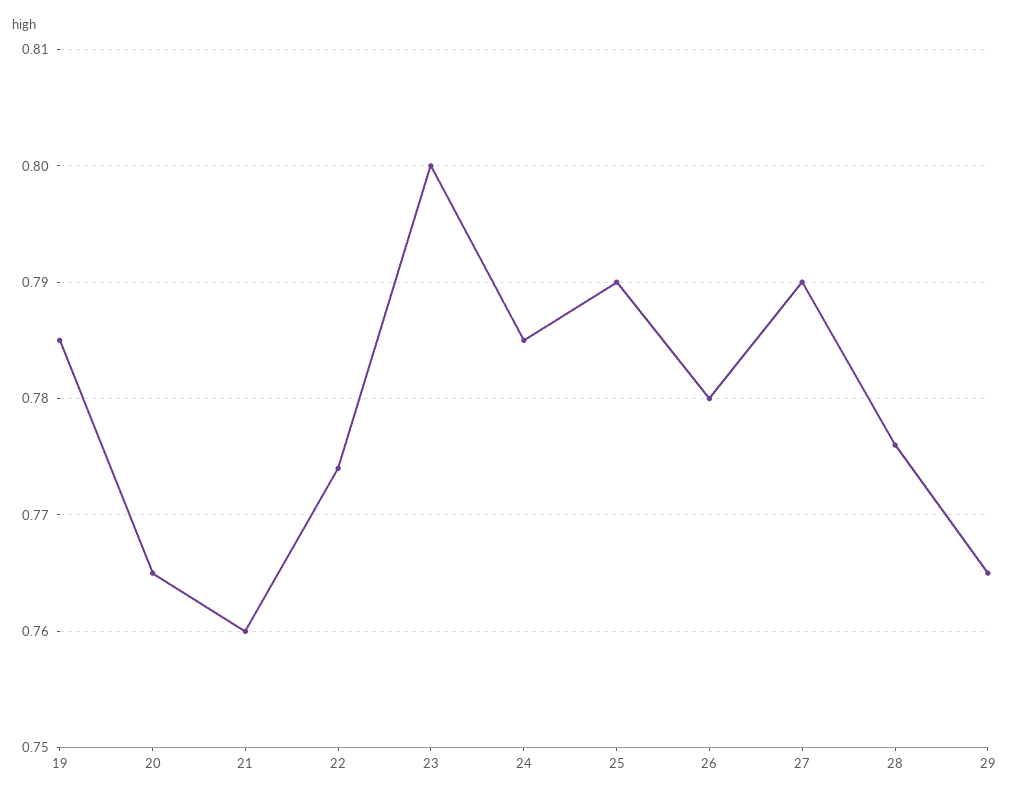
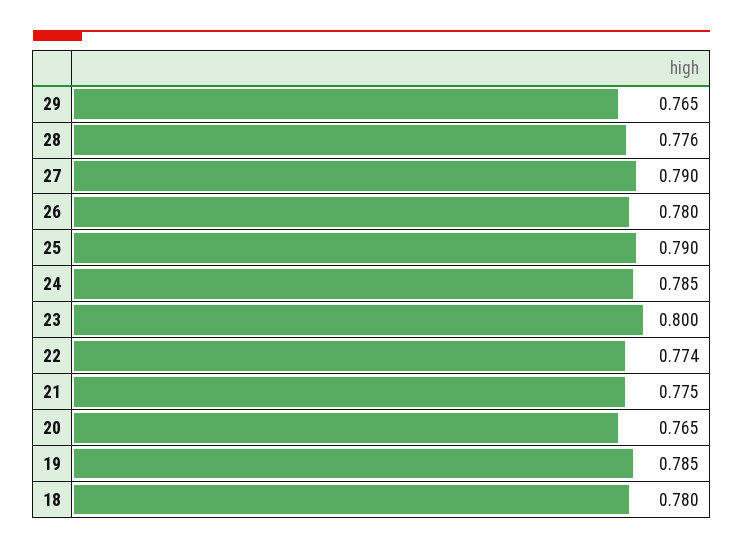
  {
    "19": 0.785,
    "20": 0.765,
-   "21": 0.76,
+   "21": 0.775,
    "22": 0.774,
    "23": 0.8,
    "24": 0.785,
    "25": 0.79,
    "26": 0.78,
    "27": 0.79,
    "28": 0.776,
-   "29": 0.765
+   "29": 0.765,
+   "18": 0.78
  }

